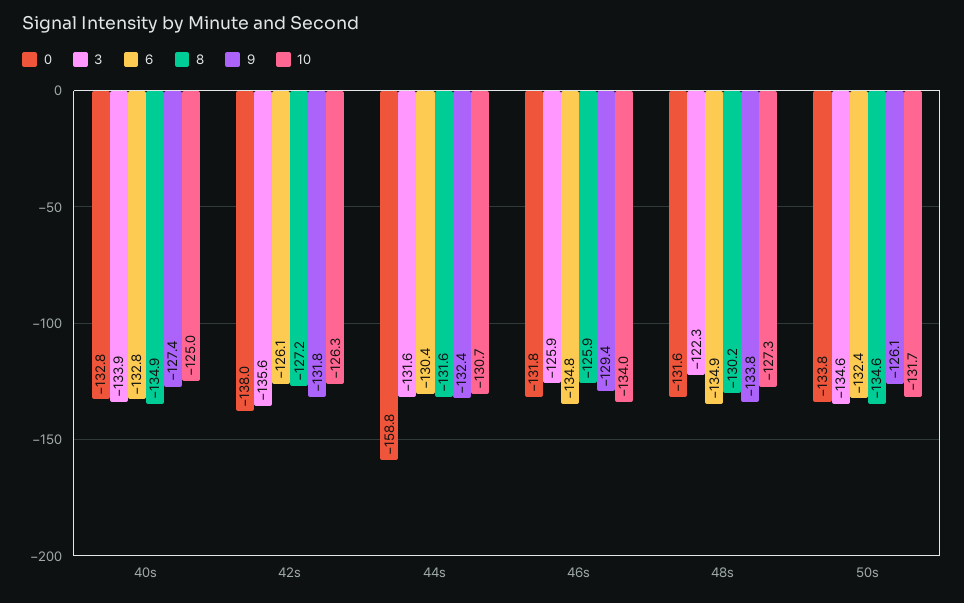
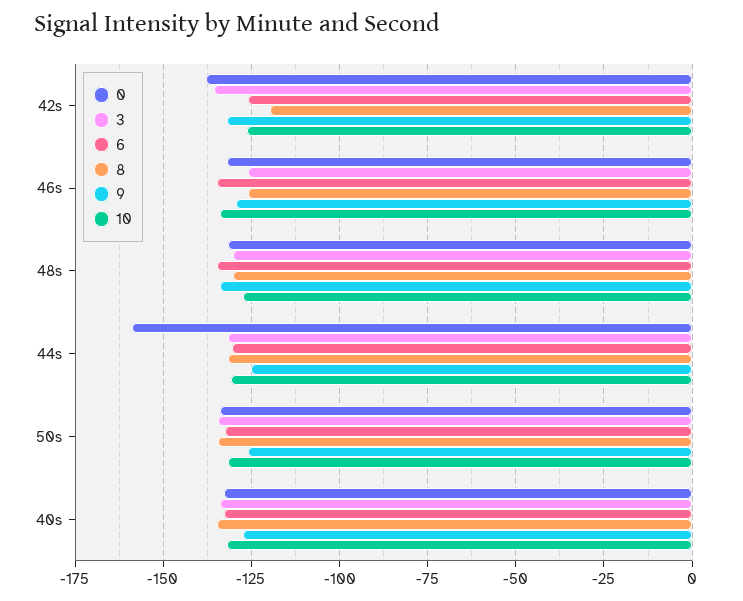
  {
    "0": {
      "40s": -132.8,
      "42s": -138,
      "44s": -158.8,
      "46s": -131.8,
      "48s": -131.6,
      "50s": -133.8
    },
    "3": {
      "40s": -133.9,
      "42s": -135.6,
      "44s": -131.6,
      "46s": -125.9,
-     "48s": -122.3,
+     "48s": -130,
      "50s": -134.6
    },
    "6": {
      "40s": -132.8,
      "42s": -126.1,
      "44s": -130.4,
      "46s": -134.8,
      "48s": -134.9,
      "50s": -132.4
    },
    "8": {
      "40s": -134.9,
-     "42s": -127.2,
+     "42s": -120,
      "44s": -131.6,
      "46s": -125.9,
      "48s": -130.2,
      "50s": -134.6
    },
    "9": {
      "40s": -127.4,
      "42s": -131.8,
-     "44s": -132.4,
+     "44s": -125,
      "46s": -129.4,
      "48s": -133.8,
      "50s": -126.1
    },
    "10": {
-     "40s": -125,
+     "40s": -132.5,
      "42s": -126.3,
      "44s": -130.7,
      "46s": -134,
      "48s": -127.3,
      "50s": -131.7
    }
  }

